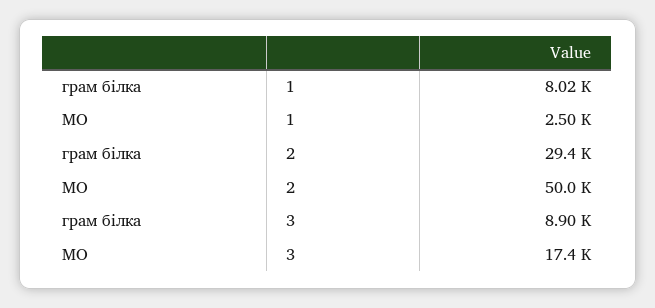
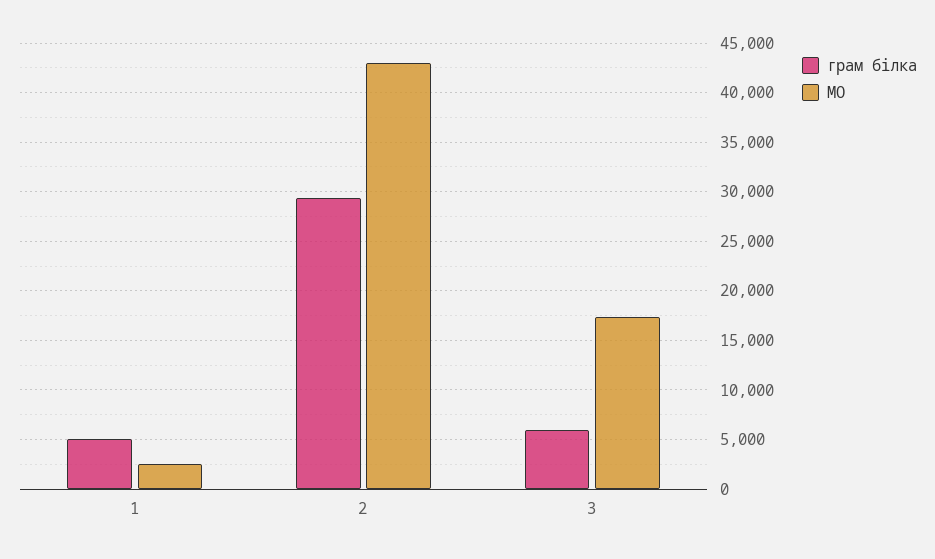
  {
    "грам білка": {
-     "1": 8020,
+     "1": 5000,
      "2": 29400,
-     "3": 8900
+     "3": 6000
    },
    "МО": {
      "1": 2500,
-     "2": 50000,
+     "2": 43000,
      "3": 17400
    }
  }

